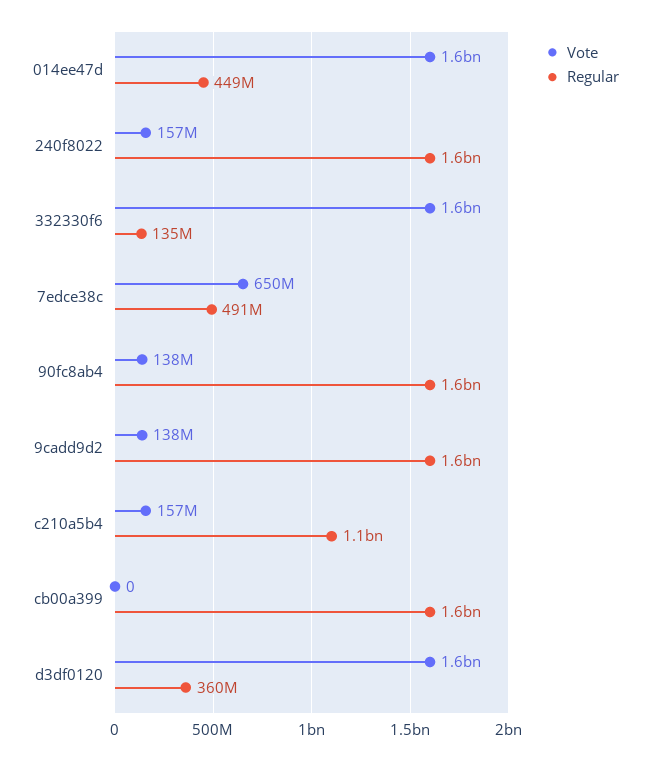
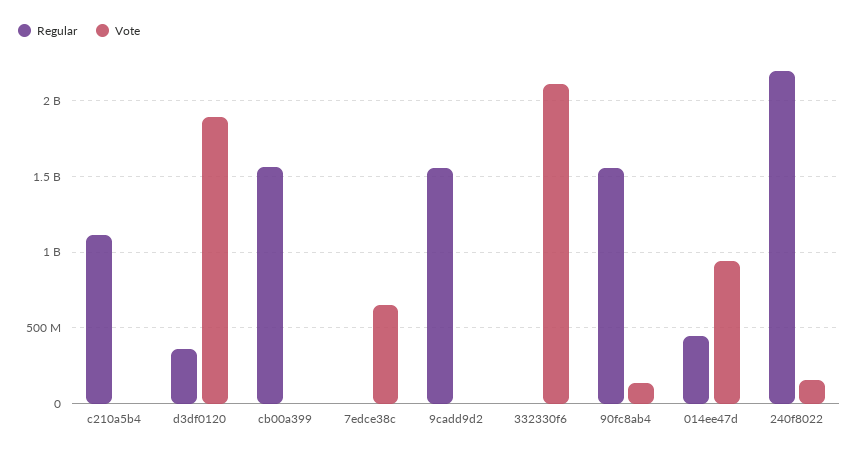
  {
    "Vote": {
-     "014ee47d": 1600000000,
+     "014ee47d": 950000000,
      "240f8022": 157000000,
-     "332330f6": 1600000000,
+     "332330f6": 2100000000,
      "7edce38c": 650000000,
      "90fc8ab4": 138000000,
-     "9cadd9d2": 138000000,
+     "9cadd9d2": 0,
-     "c210a5b4": 157000000,
+     "c210a5b4": 0,
      "cb00a399": 0,
-     "d3df0120": 1600000000
+     "d3df0120": 1900000000
    },
    "Regular": {
      "014ee47d": 449000000,
-     "240f8022": 1600000000,
+     "240f8022": 2200000000,
-     "332330f6": 135000000,
+     "332330f6": 0,
-     "7edce38c": 491000000,
+     "7edce38c": 0,
      "90fc8ab4": 1600000000,
      "9cadd9d2": 1600000000,
      "c210a5b4": 1100000000,
      "cb00a399": 1600000000,
      "d3df0120": 360000000
    }
  }

